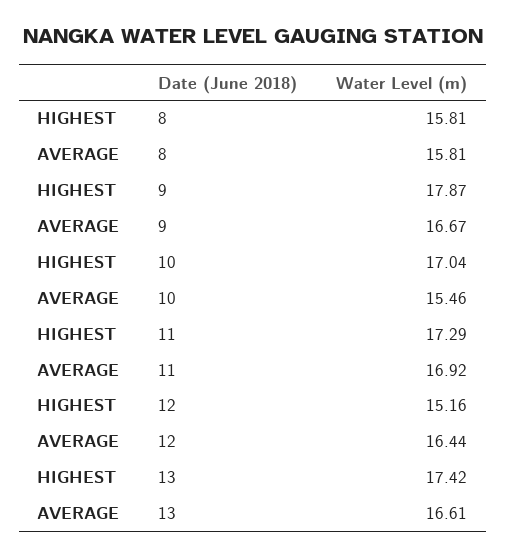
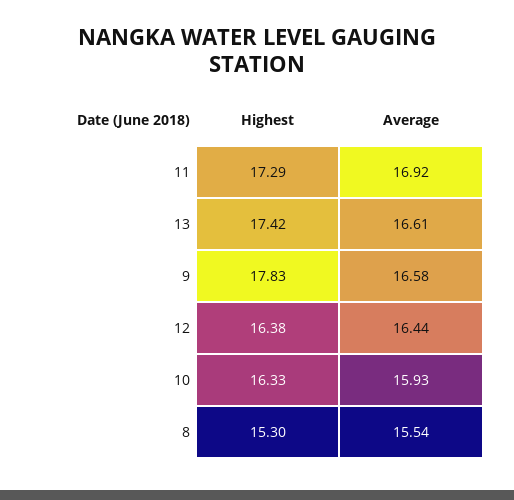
  {
    "HIGHEST": {
-     "8": 15.81,
+     "8": 15.3,
-     "9": 17.87,
+     "9": 17.83,
-     "10": 17.04,
+     "10": 16.33,
      "11": 17.29,
-     "12": 15.16,
+     "12": 16.38,
      "13": 17.42
    },
    "AVERAGE": {
-     "8": 15.81,
+     "8": 15.54,
-     "9": 16.67,
+     "9": 16.58,
-     "10": 15.46,
+     "10": 15.93,
      "11": 16.92,
      "12": 16.44,
      "13": 16.61
    }
  }

